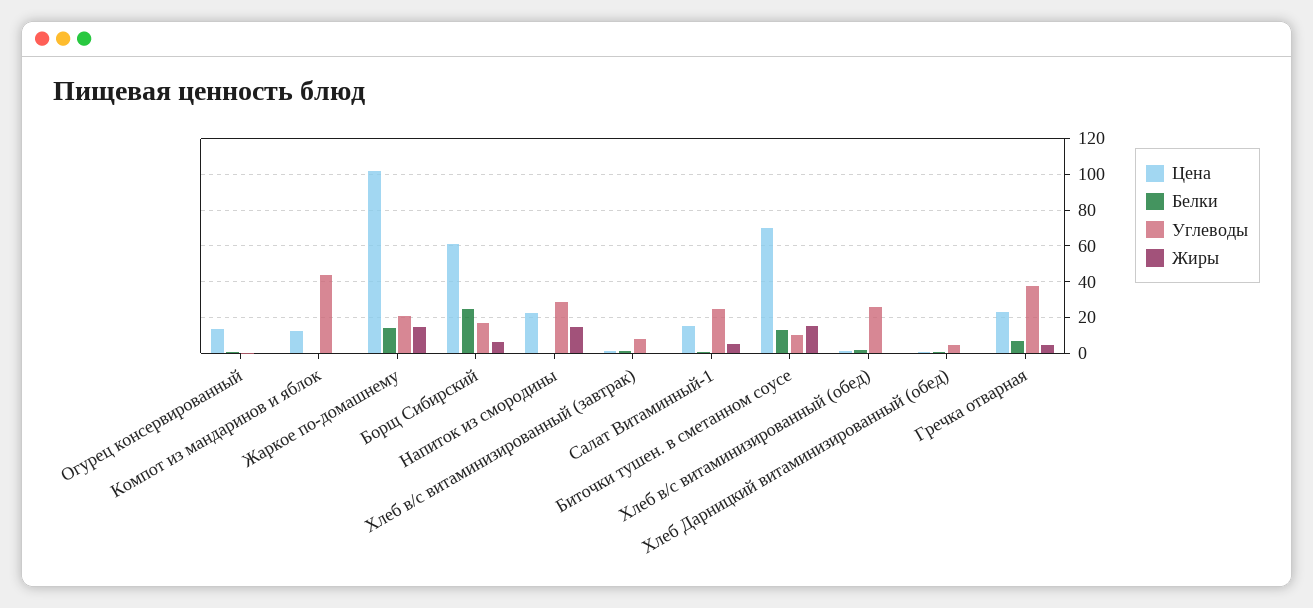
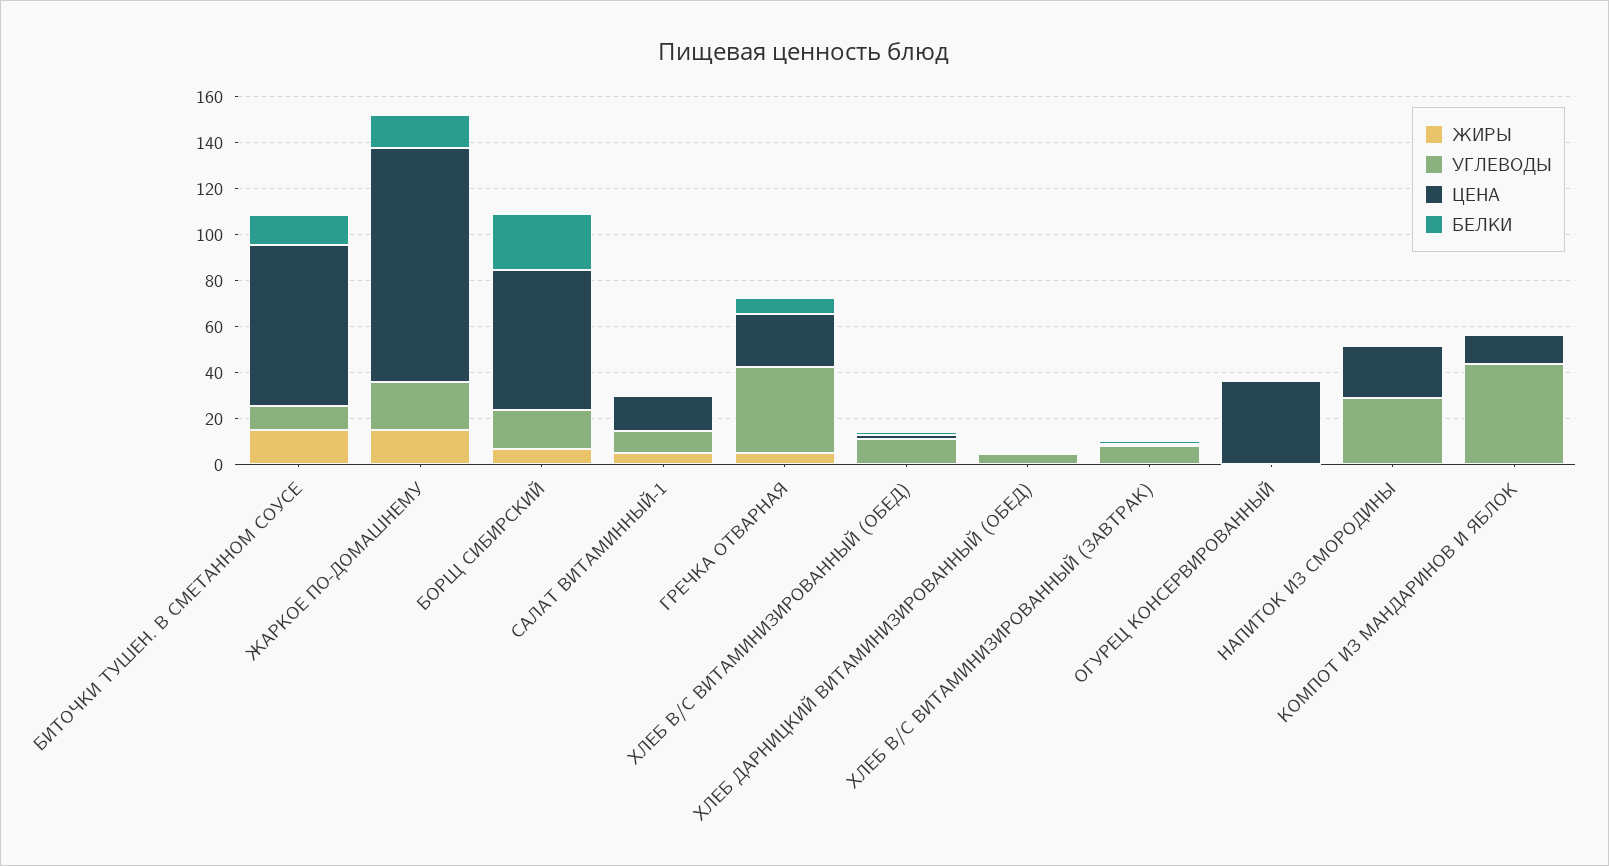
  {
    "Цена": {
-     "Огурец консервированный": 15,
+     "Огурец консервированный": 35,
      "Компот из мандаринов и яблок": 15,
      "Жаркое по-домашнему": 100,
      "Борщ Сибирский": 60,
      "Напиток из смородины": 25,
      "Хлеб в/с витаминизированный (завтрак)": 0,
      "Салат Витаминный-1": 15,
      "Биточки тушен. в сметанном соусе": 70,
      "Хлеб в/с витаминизированный (обед)": 0,
      "Хлеб Дарницкий витаминизированный (обед)": 0,
      "Гречка отварная": 25
    },
    "Белки": {
      "Огурец консервированный": 0,
      "Компот из мандаринов и яблок": 0,
      "Жаркое по-домашнему": 15,
      "Борщ Сибирский": 25,
      "Напиток из смородины": 0,
      "Хлеб в/с витаминизированный (завтрак)": 0,
      "Салат Витаминный-1": 0,
      "Биточки тушен. в сметанном соусе": 15,
      "Хлеб в/с витаминизированный (обед)": 0,
      "Хлеб Дарницкий витаминизированный (обед)": 0,
      "Гречка отварная": 5
    },
    "Углеводы": {
      "Огурец консервированный": 0,
      "Компот из мандаринов и яблок": 45,
      "Жаркое по-домашнему": 20,
      "Борщ Сибирский": 15,
      "Напиток из смородины": 30,
      "Хлеб в/с витаминизированный (завтрак)": 10,
-     "Салат Витаминный-1": 25,
+     "Салат Витаминный-1": 10,
      "Биточки тушен. в сметанном соусе": 10,
-     "Хлеб в/с витаминизированный (обед)": 25,
+     "Хлеб в/с витаминизированный (обед)": 10,
      "Хлеб Дарницкий витаминизированный (обед)": 5,
      "Гречка отварная": 40
    },
    "Жиры": {
      "Огурец консервированный": 0,
      "Компот из мандаринов и яблок": 0,
      "Жаркое по-домашнему": 15,
      "Борщ Сибирский": 5,
-     "Напиток из смородины": 15,
+     "Напиток из смородины": 0,
      "Хлеб в/с витаминизированный (завтрак)": 0,
      "Салат Витаминный-1": 5,
      "Биточки тушен. в сметанном соусе": 15,
      "Хлеб в/с витаминизированный (обед)": 0,
      "Хлеб Дарницкий витаминизированный (обед)": 0,
      "Гречка отварная": 5
    }
  }

